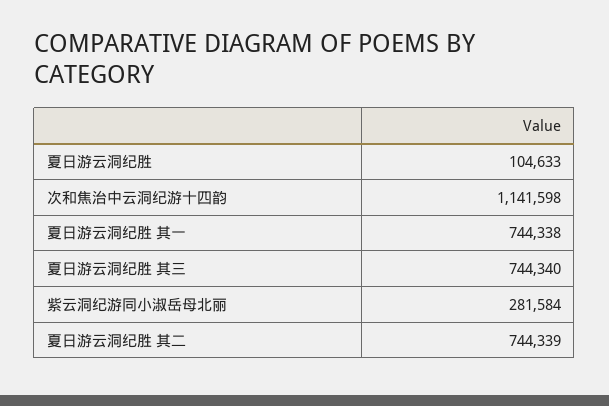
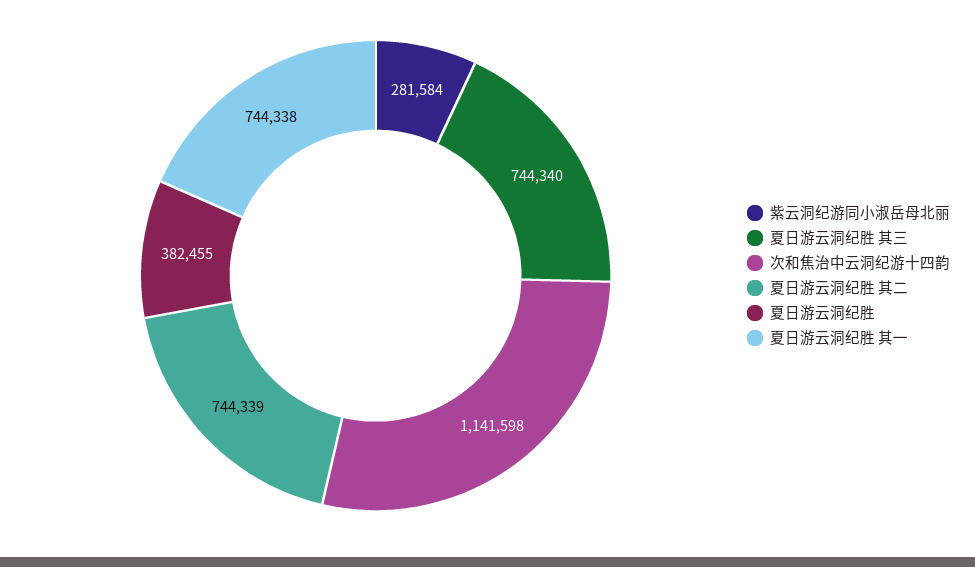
  {
-   "夏日游云洞纪胜": 104633,
+   "夏日游云洞纪胜": 382455,
    "次和焦治中云洞纪游十四韵": 1141598,
    "夏日游云洞纪胜 其一": 744338,
    "夏日游云洞纪胜 其三": 744340,
    "紫云洞纪游同小淑岳母北丽": 281584,
    "夏日游云洞纪胜 其二": 744339
  }

